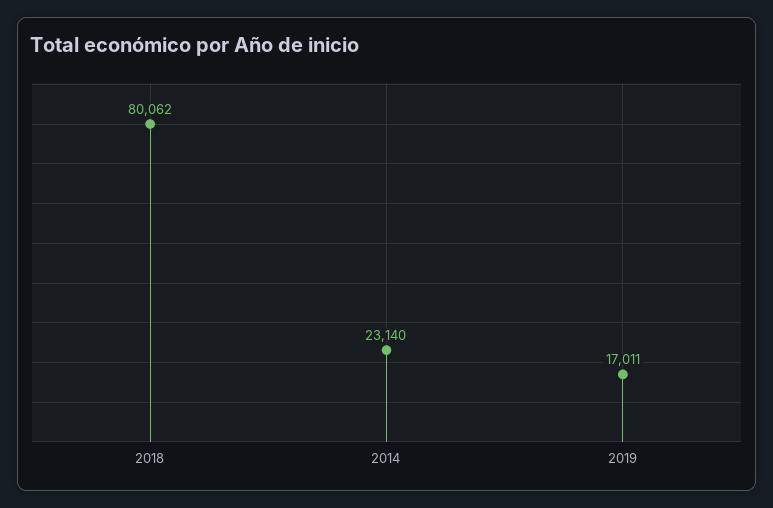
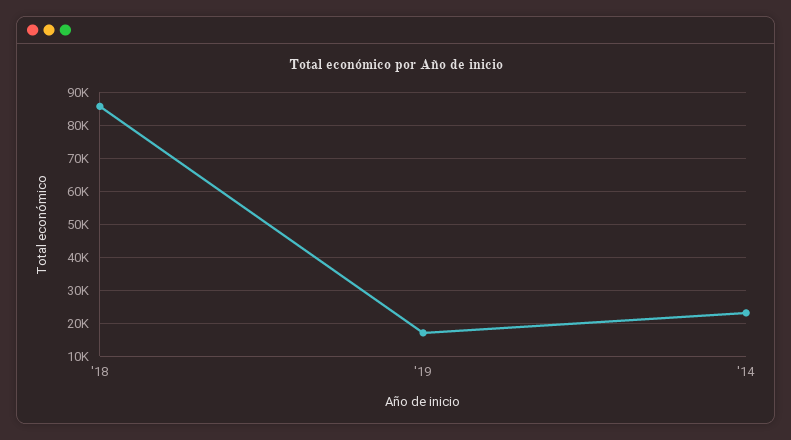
  {
-   "2018": 80062,
+   "2018": 86000,
    "2014": 23140,
    "2019": 17011
  }

